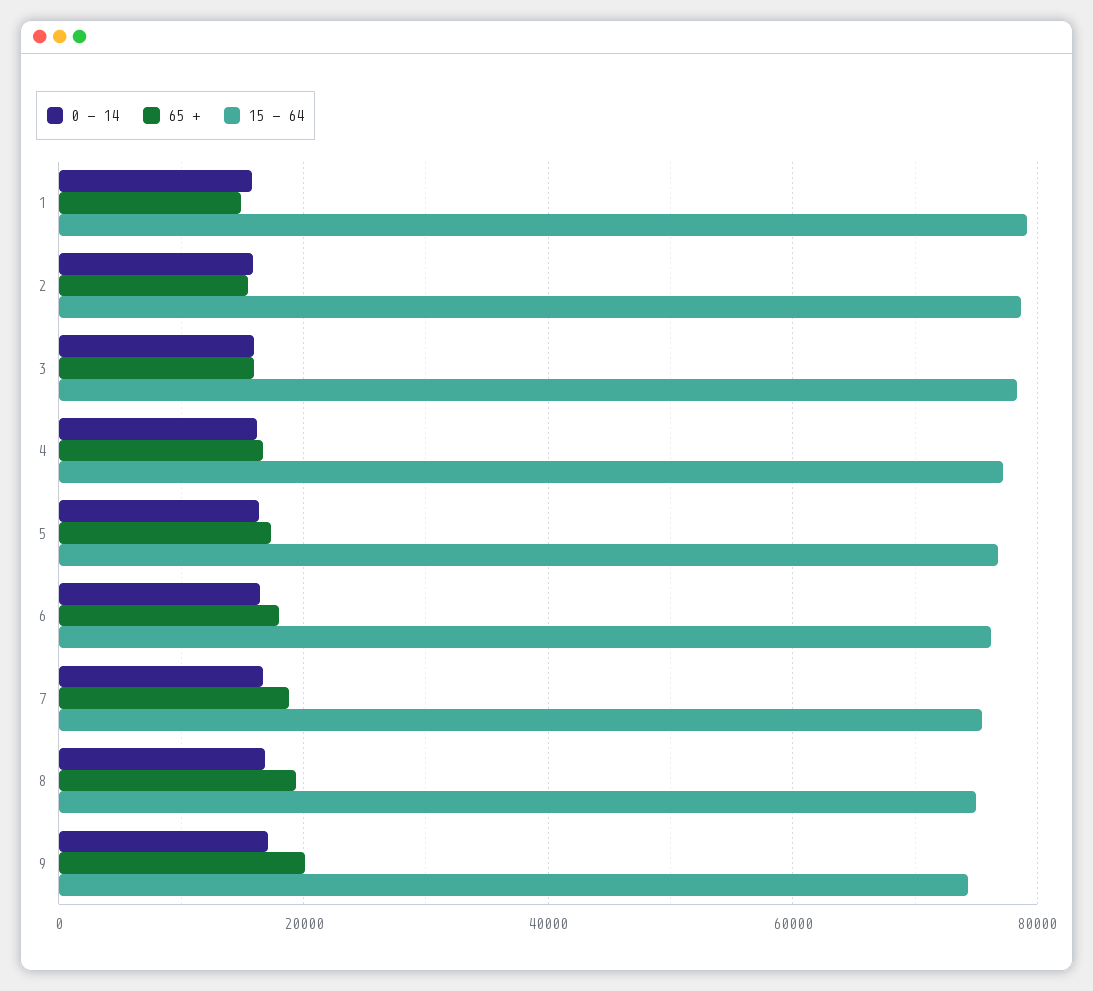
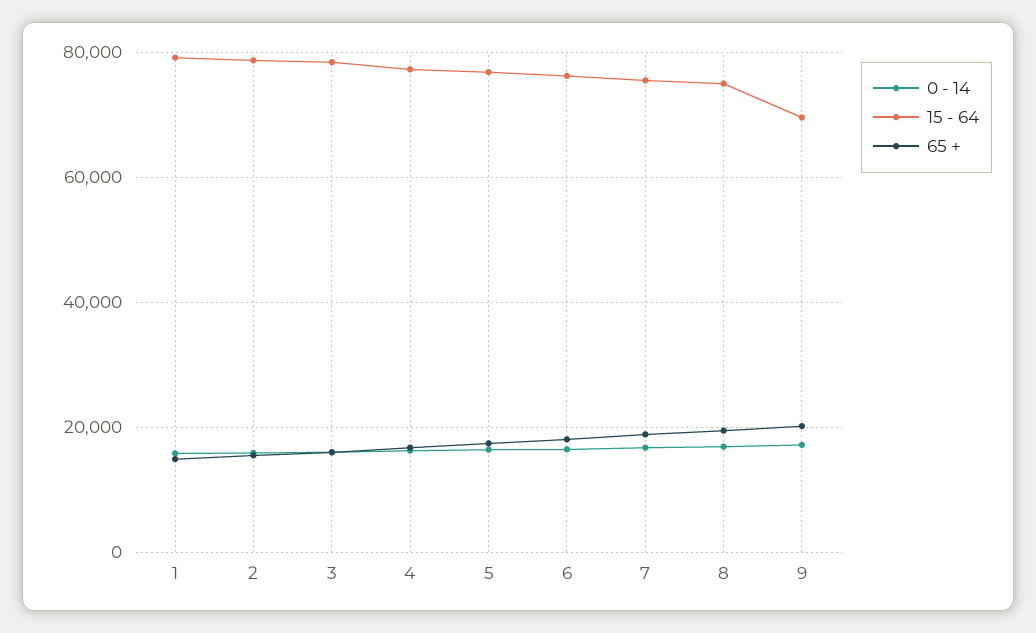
  {
    "0 - 14": {
      "1": 16000,
      "2": 16000,
      "3": 16000,
      "4": 16000,
      "5": 16000,
      "6": 16000,
      "7": 16000,
      "8": 16000,
      "9": 18000
    },
    "65 +": {
      "1": 14000,
      "2": 16000,
      "3": 16000,
      "4": 16000,
      "5": 18000,
      "6": 18000,
      "7": 18000,
      "8": 20000,
      "9": 20000
    },
    "15 - 64": {
      "1": 80000,
      "2": 78000,
      "3": 78000,
      "4": 78000,
      "5": 76000,
      "6": 76000,
      "7": 76000,
      "8": 74000,
-     "9": 74000
+     "9": 70000
    }
  }

